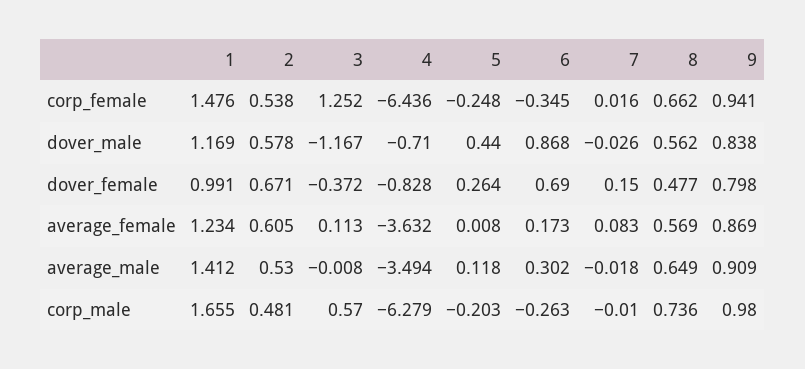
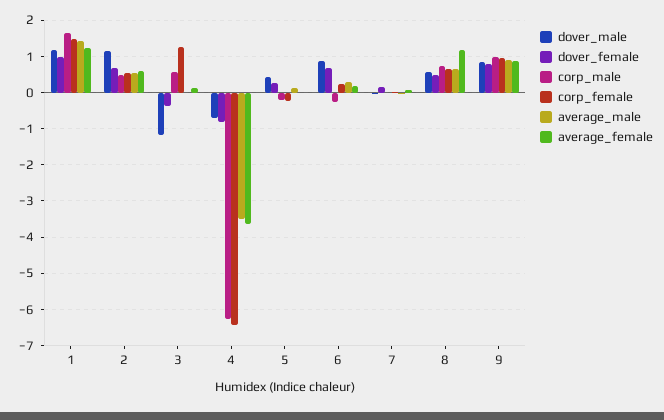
  {
    "corp_female": {
      "1": 1.476,
      "2": 0.538,
      "3": 1.252,
      "4": -6.436,
      "5": -0.248,
-     "6": -0.345,
+     "6": 0.2,
      "7": 0.016,
      "8": 0.662,
      "9": 0.941
    },
    "dover_male": {
      "1": 1.169,
-     "2": 0.578,
+     "2": 1.2,
      "3": -1.167,
      "4": -0.71,
      "5": 0.44,
      "6": 0.868,
      "7": -0.026,
      "8": 0.562,
      "9": 0.838
    },
    "dover_female": {
      "1": 0.991,
      "2": 0.671,
      "3": -0.372,
      "4": -0.828,
      "5": 0.264,
      "6": 0.69,
      "7": 0.15,
      "8": 0.477,
      "9": 0.798
    },
    "average_female": {
      "1": 1.234,
      "2": 0.605,
      "3": 0.113,
      "4": -3.632,
      "5": 0.008,
      "6": 0.173,
      "7": 0.083,
-     "8": 0.569,
+     "8": 1.2,
      "9": 0.869
    },
    "average_male": {
      "1": 1.412,
      "2": 0.53,
      "3": -0.008,
      "4": -3.494,
      "5": 0.118,
      "6": 0.302,
      "7": -0.018,
      "8": 0.649,
      "9": 0.909
    },
    "corp_male": {
      "1": 1.655,
      "2": 0.481,
      "3": 0.57,
      "4": -6.279,
      "5": -0.203,
      "6": -0.263,
      "7": -0.01,
      "8": 0.736,
      "9": 0.98
    }
  }

